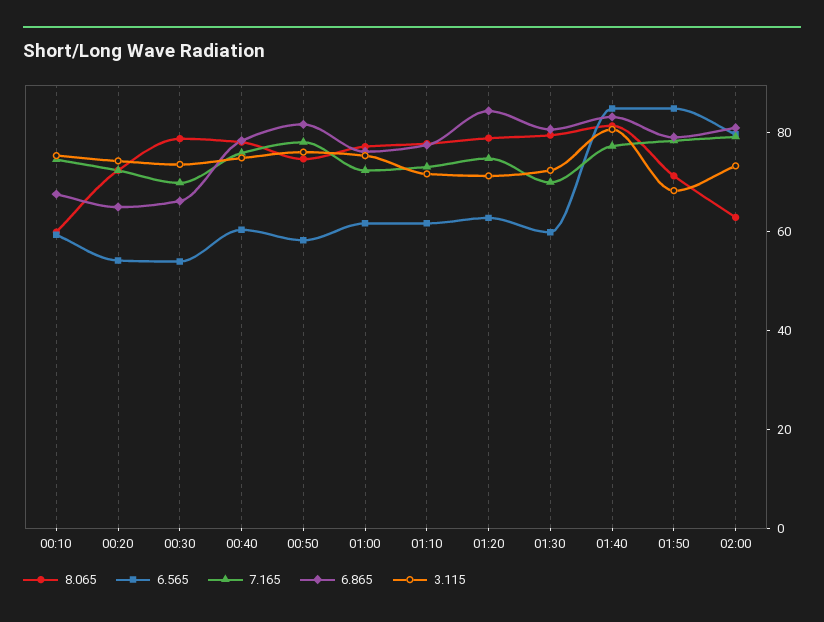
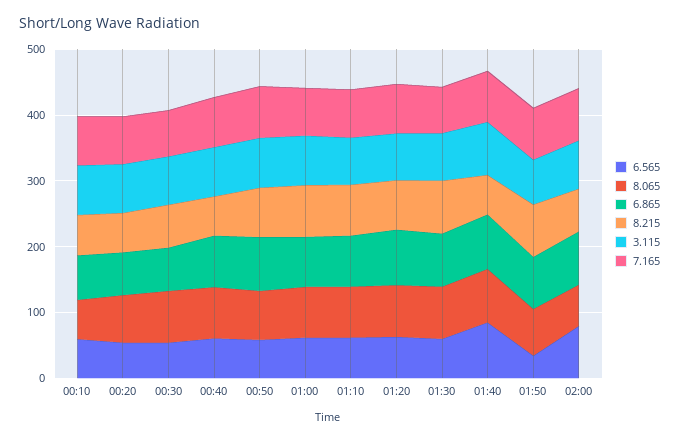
  {
    "8.065": {
      "00:10": 60,
      "00:20": 70,
      "00:30": 80,
      "00:40": 80,
      "00:50": 75,
      "01:00": 75,
      "01:10": 80,
      "01:20": 80,
      "01:30": 80,
      "01:40": 80,
      "01:50": 70,
      "02:00": 65
    },
    "6.565": {
      "00:10": 60,
      "00:20": 55,
      "00:30": 55,
      "00:40": 60,
      "00:50": 60,
      "01:00": 60,
      "01:10": 60,
      "01:20": 65,
      "01:30": 60,
      "01:40": 85,
-     "01:50": 85,
+     "01:50": 40,
      "02:00": 80
    },
    "7.165": {
      "00:10": 75,
      "00:20": 70,
      "00:30": 70,
      "00:40": 75,
      "00:50": 80,
      "01:00": 70,
      "01:10": 75,
      "01:20": 75,
      "01:30": 70,
      "01:40": 75,
      "01:50": 80,
      "02:00": 80
    },
    "6.865": {
      "00:10": 70,
      "00:20": 65,
      "00:30": 65,
      "00:40": 80,
      "00:50": 80,
      "01:00": 75,
      "01:10": 75,
      "01:20": 85,
      "01:30": 80,
      "01:40": 85,
      "01:50": 80,
      "02:00": 80
    },
    "3.115": {
      "00:10": 75,
      "00:20": 75,
      "00:30": 75,
      "00:40": 75,
      "00:50": 75,
      "01:00": 75,
      "01:10": 70,
      "01:20": 70,
      "01:30": 70,
      "01:40": 80,
      "01:50": 70,
      "02:00": 75
-   }
+   },
+   "8.215": {
+     "00:10": 60,
+     "00:20": 60,
+     "00:30": 60,
+     "00:40": 60,
+     "00:50": 80,
+     "01:00": 80,
+     "01:10": 80,
+     "01:20": 80,
+     "01:30": 80,
+     "01:40": 60,
+     "01:50": 80,
+     "02:00": 60
+   }
  }

